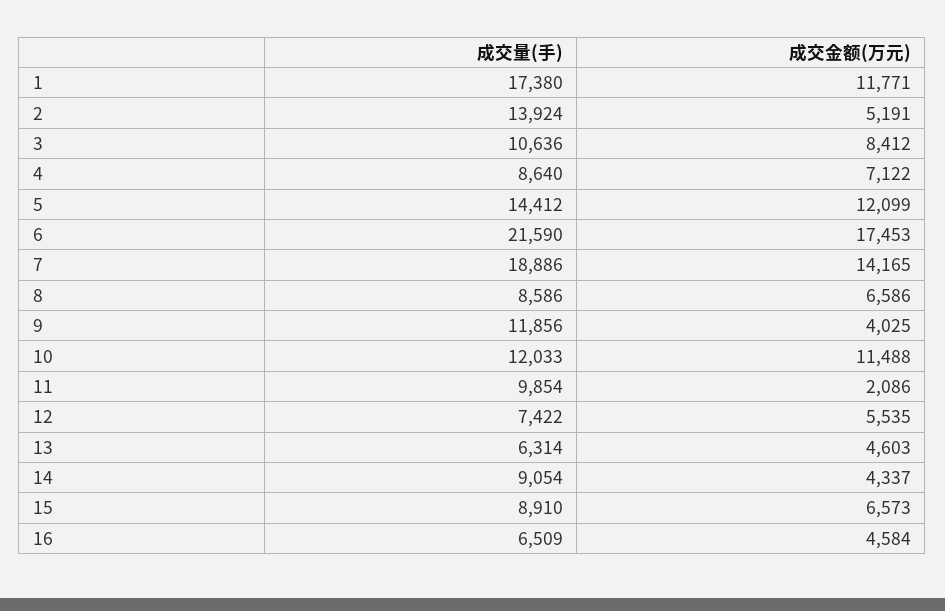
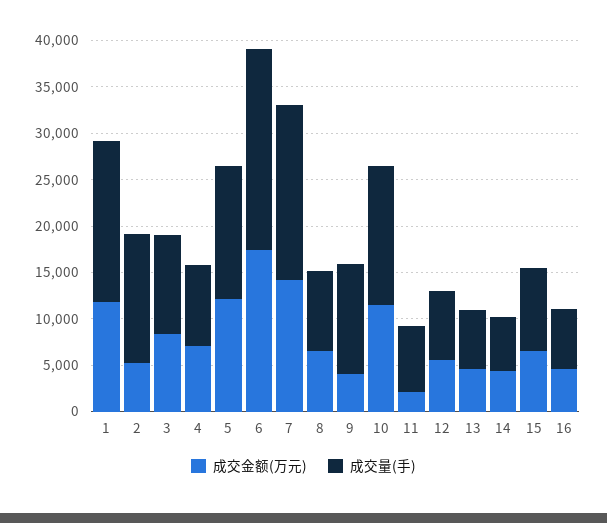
  {
    "成交量(手)": {
      "1": 17380,
      "2": 13924,
      "3": 10636,
      "4": 8640,
      "5": 14412,
      "6": 21590,
      "7": 18886,
      "8": 8586,
      "9": 11856,
-     "10": 12033,
+     "10": 15000,
-     "11": 9854,
+     "11": 7000,
      "12": 7422,
      "13": 6314,
-     "14": 9054,
+     "14": 6000,
      "15": 8910,
      "16": 6509
    },
    "成交金额(万元)": {
      "1": 11771,
      "2": 5191,
      "3": 8412,
      "4": 7122,
      "5": 12099,
      "6": 17453,
      "7": 14165,
      "8": 6586,
      "9": 4025,
      "10": 11488,
      "11": 2086,
      "12": 5535,
      "13": 4603,
      "14": 4337,
      "15": 6573,
      "16": 4584
    }
  }

